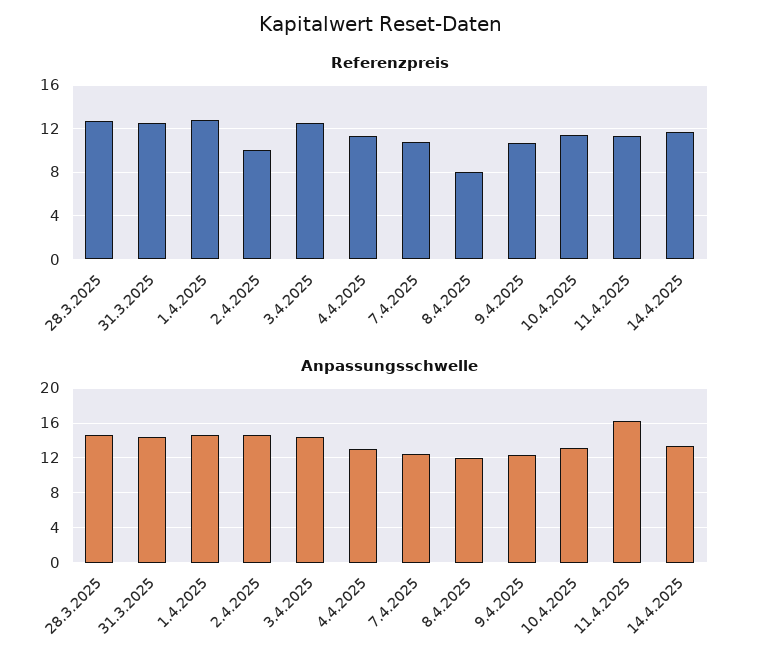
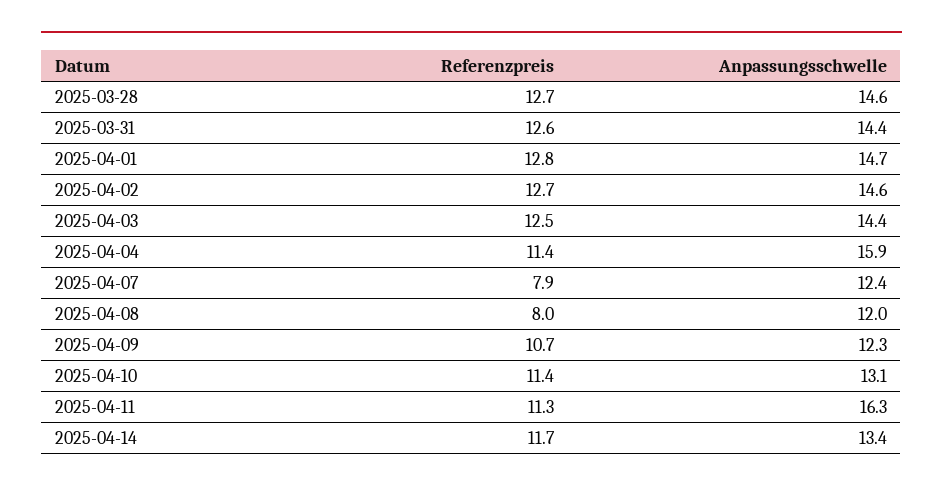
  {
    "Referenzpreis": {
      "28.3.2025": 12.7,
      "31.3.2025": 12.6,
      "1.4.2025": 12.8,
-     "2.4.2025": 10,
+     "2.4.2025": 12.7,
      "3.4.2025": 12.5,
      "4.4.2025": 11.4,
-     "7.4.2025": 11,
+     "7.4.2025": 7.9,
      "8.4.2025": 8,
      "9.4.2025": 10.7,
      "10.4.2025": 11.4,
      "11.4.2025": 11.3,
      "14.4.2025": 11.7
    },
    "Anpassungsschwelle": {
      "28.3.2025": 14.6,
      "31.3.2025": 14.4,
      "1.4.2025": 14.7,
      "2.4.2025": 14.6,
      "3.4.2025": 14.4,
-     "4.4.2025": 13,
+     "4.4.2025": 15.9,
      "7.4.2025": 12.4,
      "8.4.2025": 12,
      "9.4.2025": 12.3,
      "10.4.2025": 13.1,
      "11.4.2025": 16.3,
      "14.4.2025": 13.4
    }
  }

